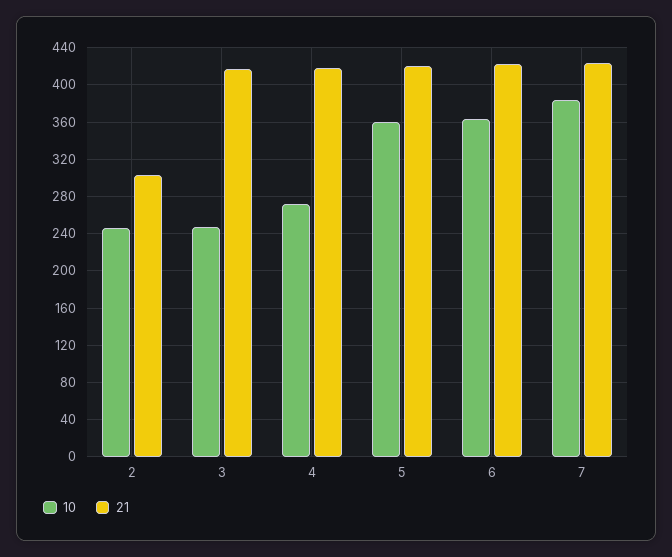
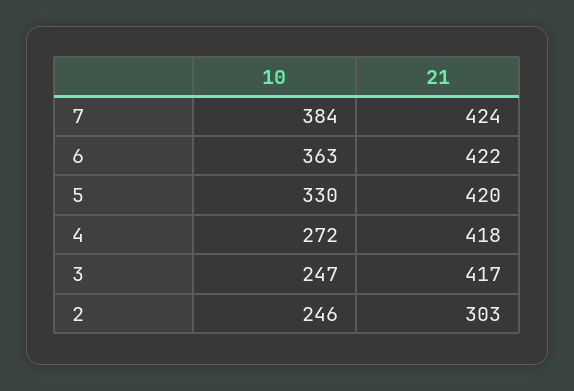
  {
    "10": {
      "2": 246,
      "3": 247,
      "4": 272,
-     "5": 360,
+     "5": 330,
      "6": 363,
      "7": 384
    },
    "21": {
      "2": 303,
      "3": 417,
      "4": 418,
      "5": 420,
      "6": 422,
      "7": 424
    }
  }

